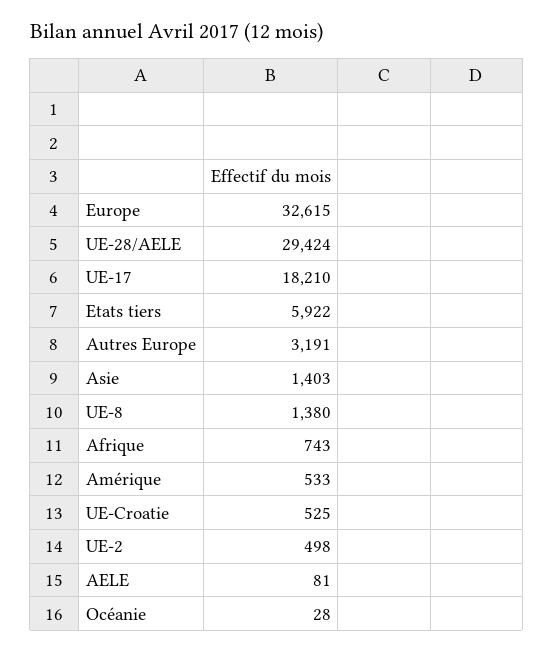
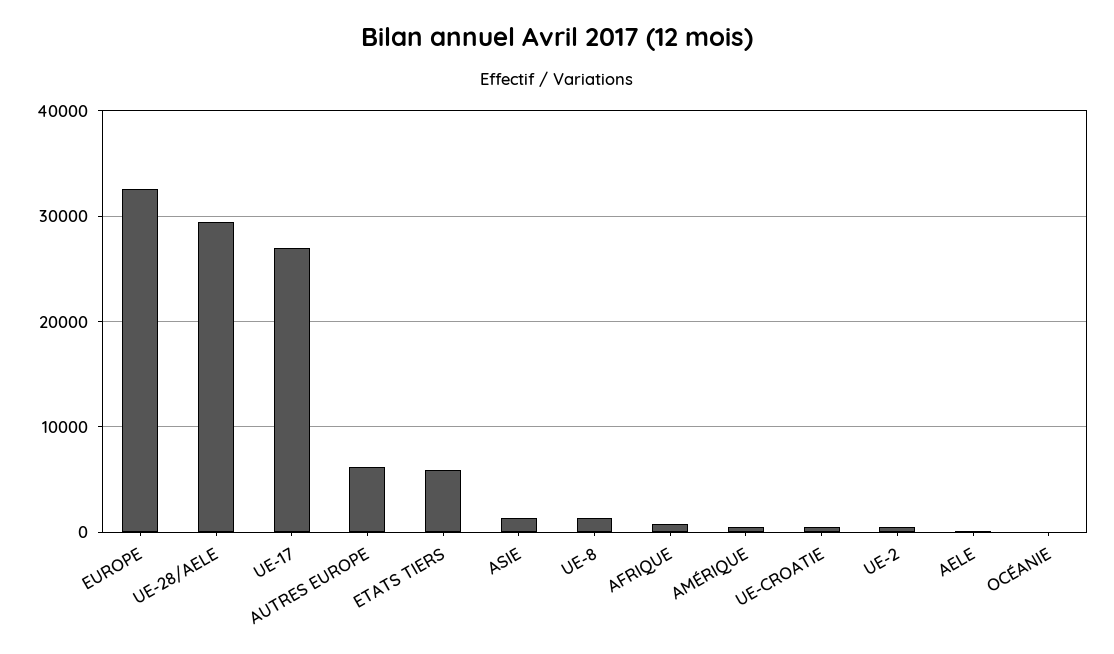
  {
    "Europe": 32615,
    "UE-28/AELE": 29424,
-   "UE-17": 18210,
+   "UE-17": 27000,
    "Etats tiers": 5922,
-   "Autres Europe": 3191,
+   "Autres Europe": 6000,
    "Asie": 1403,
    "UE-8": 1380,
    "Afrique": 743,
    "Amérique": 533,
    "UE-Croatie": 525,
    "UE-2": 498,
    "AELE": 81,
    "Océanie": 28
  }

